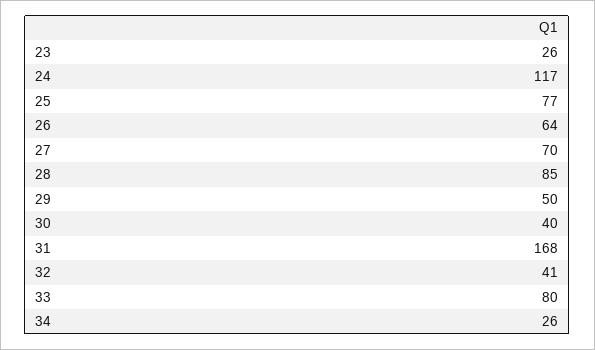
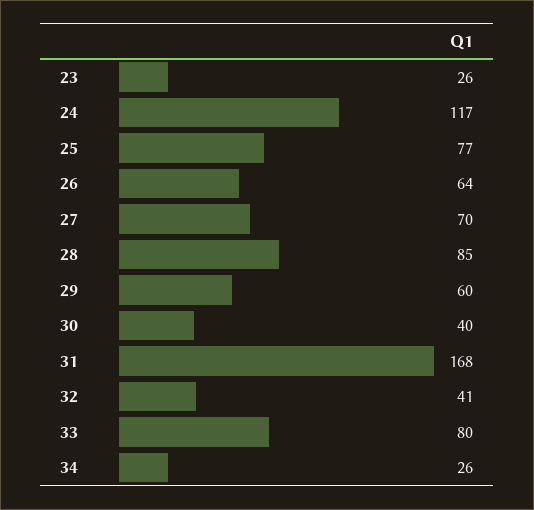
  {
    "23": 26,
    "24": 117,
    "25": 77,
    "26": 64,
    "27": 70,
    "28": 85,
-   "29": 50,
+   "29": 60,
    "30": 40,
    "31": 168,
    "32": 41,
    "33": 80,
    "34": 26
  }

